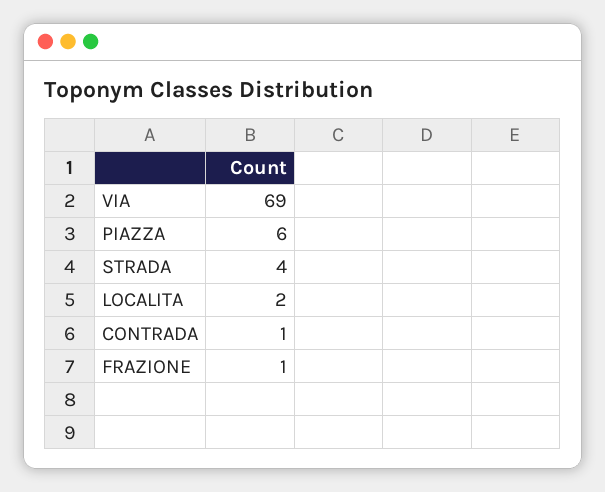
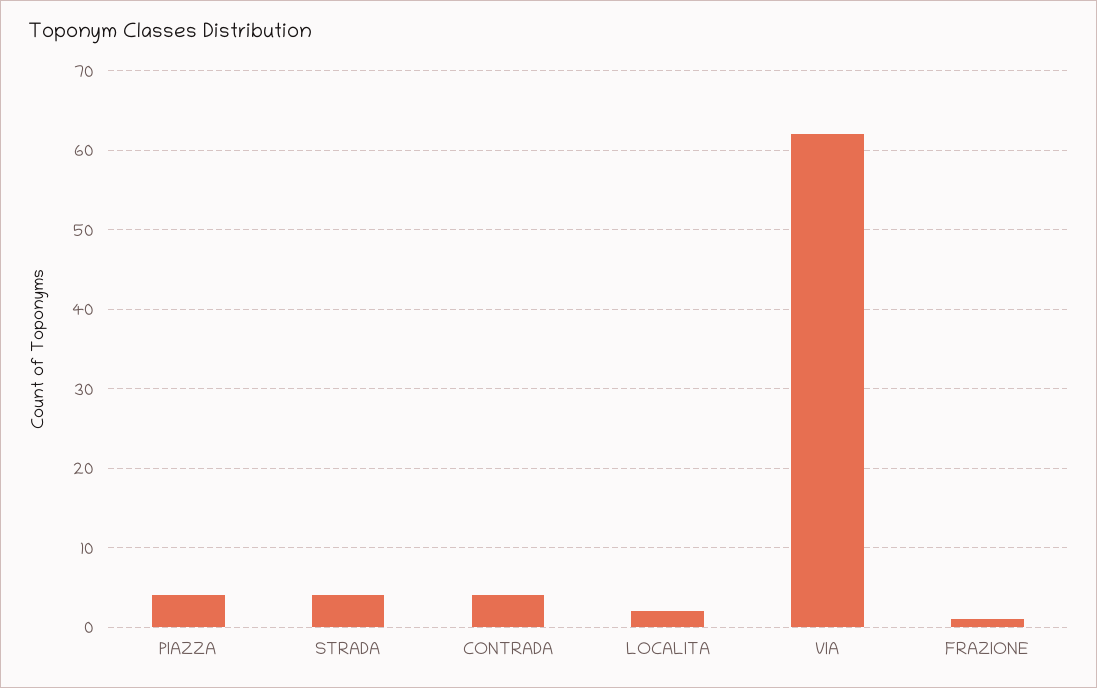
  {
-   "VIA": 69,
+   "VIA": 62,
-   "PIAZZA": 6,
+   "PIAZZA": 4,
    "STRADA": 4,
    "LOCALITA": 2,
-   "CONTRADA": 1,
+   "CONTRADA": 4,
    "FRAZIONE": 1
  }

